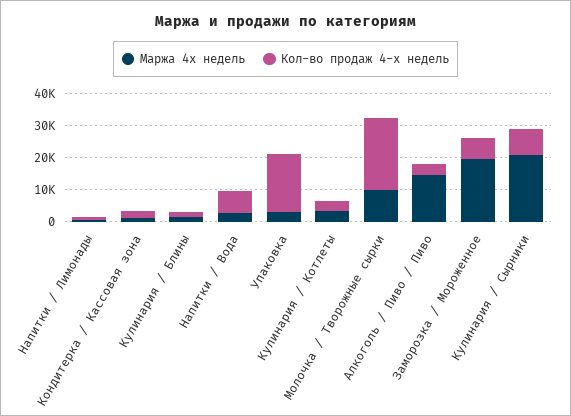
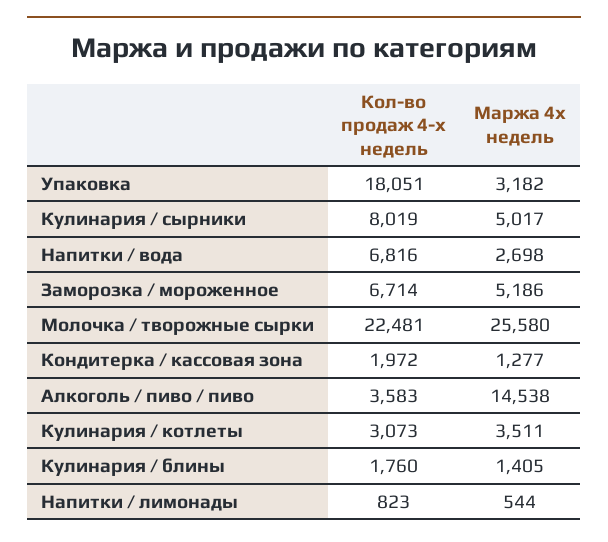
  {
    "Маржа 4х недель": {
      "Напитки / Лимонады": 544,
      "Кондитерка / Кассовая зона": 1277,
      "Кулинария / Блины": 1405,
      "Напитки / Вода": 2698,
      "Упаковка": 3182,
      "Кулинария / Котлеты": 3511,
-     "Молочка / Творожные сырки": 10000,
+     "Молочка / Творожные сырки": 25580,
      "Алкоголь / Пиво / Пиво": 14538,
-     "Заморозка / Мороженное": 20000,
+     "Заморозка / Мороженное": 5186,
-     "Кулинария / Сырники": 20000
+     "Кулинария / Сырники": 5017
    },
    "Кол-во продаж 4-х недель": {
      "Напитки / Лимонады": 823,
      "Кондитерка / Кассовая зона": 1972,
      "Кулинария / Блины": 1760,
      "Напитки / Вода": 6816,
      "Упаковка": 18051,
      "Кулинария / Котлеты": 3073,
      "Молочка / Творожные сырки": 22481,
      "Алкоголь / Пиво / Пиво": 3583,
      "Заморозка / Мороженное": 6714,
      "Кулинария / Сырники": 8019
    }
  }

